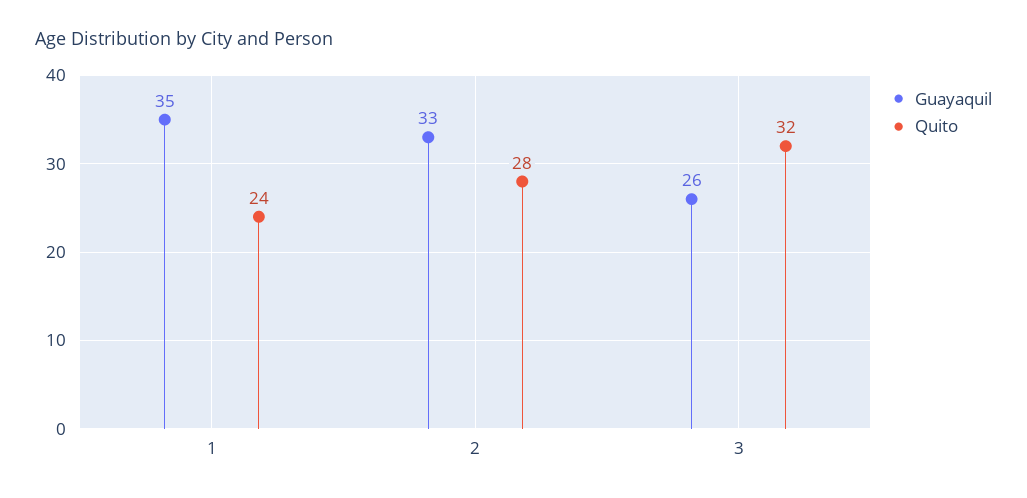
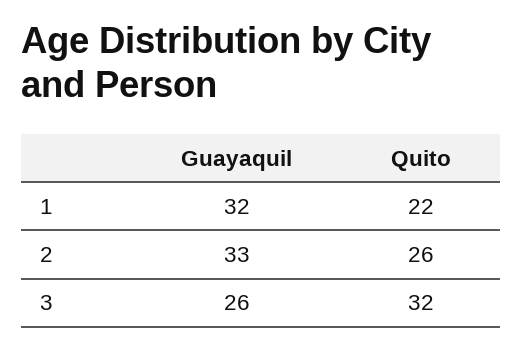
  {
    "Guayaquil": {
-     "1": 35,
+     "1": 32,
      "2": 33,
      "3": 26
    },
    "Quito": {
-     "1": 24,
+     "1": 22,
-     "2": 28,
+     "2": 26,
      "3": 32
    }
  }

